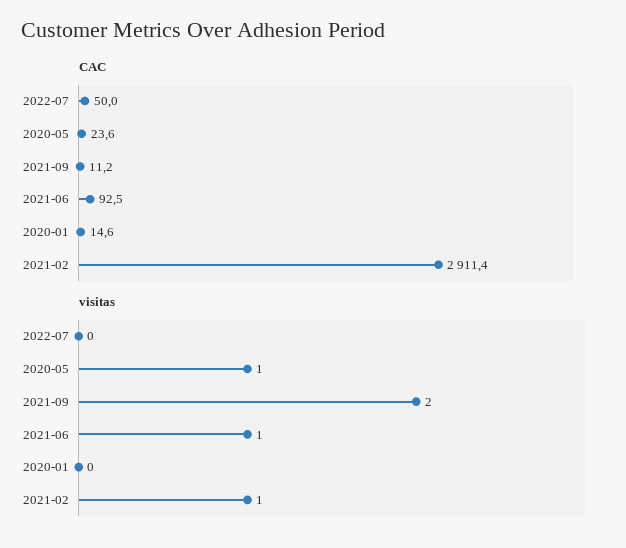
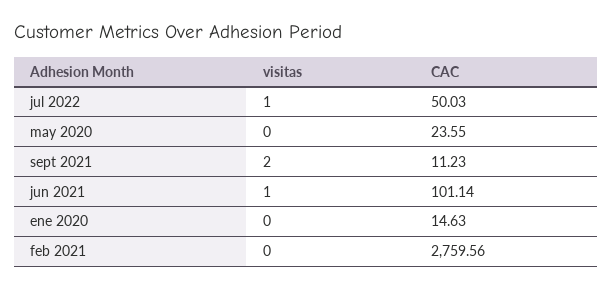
  {
    "CAC": {
      "2022-07": 50.03,
      "2020-05": 23.55,
      "2021-09": 11.23,
-     "2021-06": 92.5,
+     "2021-06": 101.14,
      "2020-01": 14.63,
-     "2021-02": 2911.4
+     "2021-02": 2759.56
    },
    "visitas": {
-     "2022-07": 0,
+     "2022-07": 1,
-     "2020-05": 1,
+     "2020-05": 0,
      "2021-09": 2,
      "2021-06": 1,
      "2020-01": 0,
-     "2021-02": 1
+     "2021-02": 0
    }
  }

